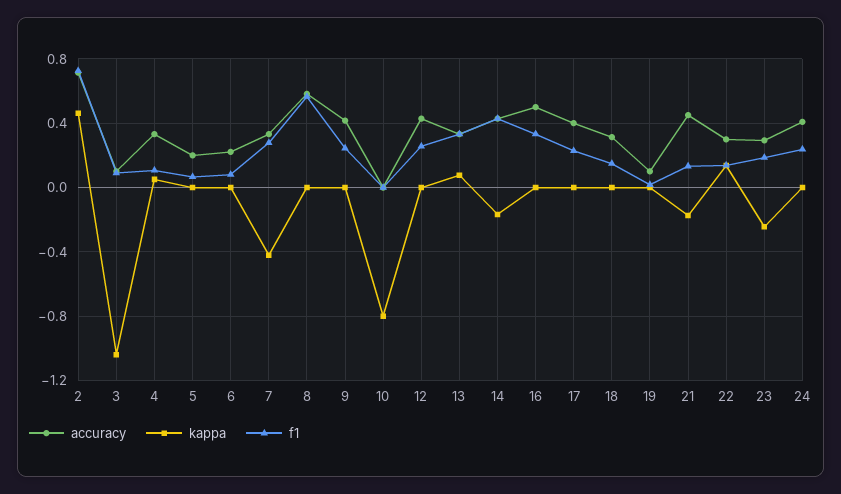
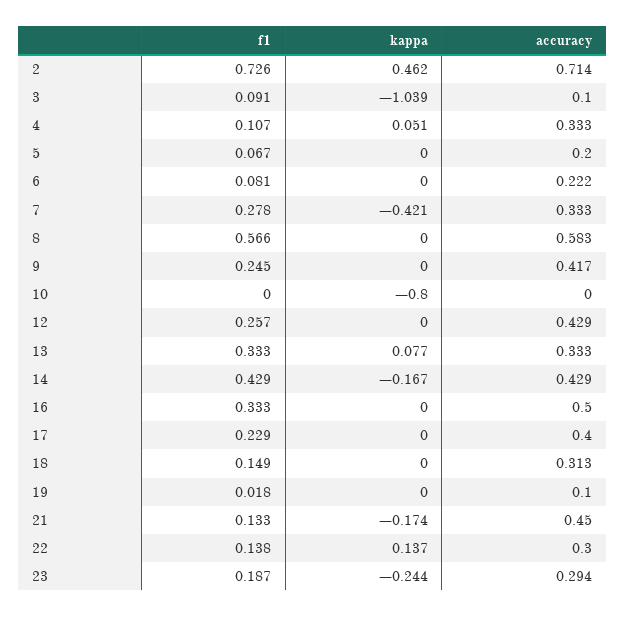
  {
    "accuracy": {
      "2": 0.714,
      "3": 0.1,
      "4": 0.333,
      "5": 0.2,
      "6": 0.222,
      "7": 0.333,
      "8": 0.583,
      "9": 0.417,
      "10": 0,
      "12": 0.429,
      "13": 0.333,
      "14": 0.429,
      "16": 0.5,
      "17": 0.4,
      "18": 0.313,
      "19": 0.1,
      "21": 0.45,
      "22": 0.3,
-     "23": 0.294,
+     "23": 0.294
-     "24": 0.4
    },
    "kappa": {
      "2": 0.462,
      "3": -1.039,
      "4": 0.051,
      "5": 0,
      "6": 0,
      "7": -0.421,
      "8": 0,
      "9": 0,
      "10": -0.8,
      "12": 0,
      "13": 0.077,
      "14": -0.167,
      "16": 0,
      "17": 0,
      "18": 0,
      "19": 0,
      "21": -0.174,
      "22": 0.137,
-     "23": -0.244,
+     "23": -0.244
-     "24": 0
    },
    "f1": {
      "2": 0.726,
      "3": 0.091,
      "4": 0.107,
      "5": 0.067,
      "6": 0.081,
      "7": 0.278,
      "8": 0.566,
      "9": 0.245,
      "10": 0,
      "12": 0.257,
      "13": 0.333,
      "14": 0.429,
      "16": 0.333,
      "17": 0.229,
      "18": 0.149,
      "19": 0.018,
      "21": 0.133,
      "22": 0.138,
-     "23": 0.187,
+     "23": 0.187
-     "24": 0.25
    }
  }

